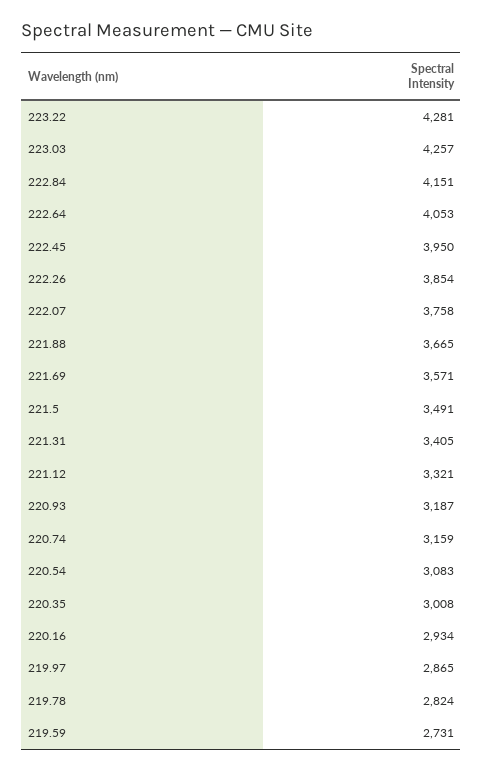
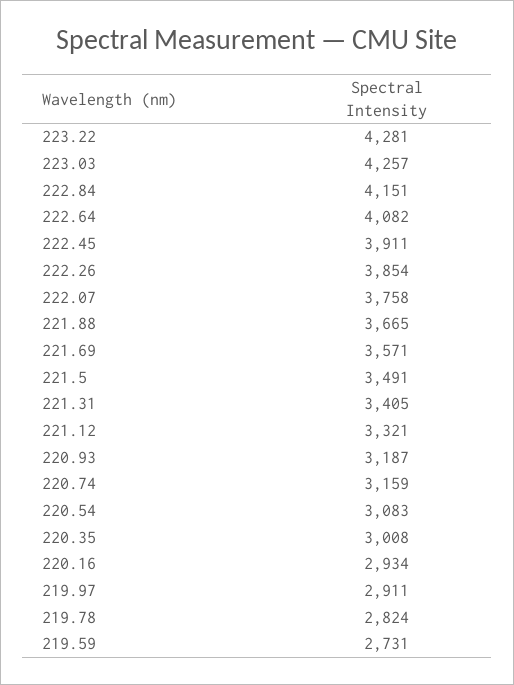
  {
    "223.22": 4281,
    "223.03": 4257,
    "222.84": 4151,
-   "222.64": 4053,
+   "222.64": 4082,
-   "222.45": 3950,
+   "222.45": 3911,
    "222.26": 3854,
    "222.07": 3758,
    "221.88": 3665,
    "221.69": 3571,
    "221.5": 3491,
    "221.31": 3405,
    "221.12": 3321,
    "220.93": 3187,
    "220.74": 3159,
    "220.54": 3083,
    "220.35": 3008,
    "220.16": 2934,
-   "219.97": 2865,
+   "219.97": 2911,
    "219.78": 2824,
    "219.59": 2731
  }

